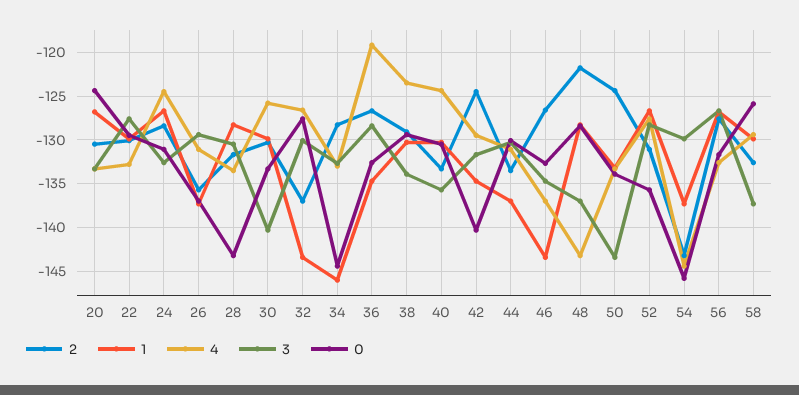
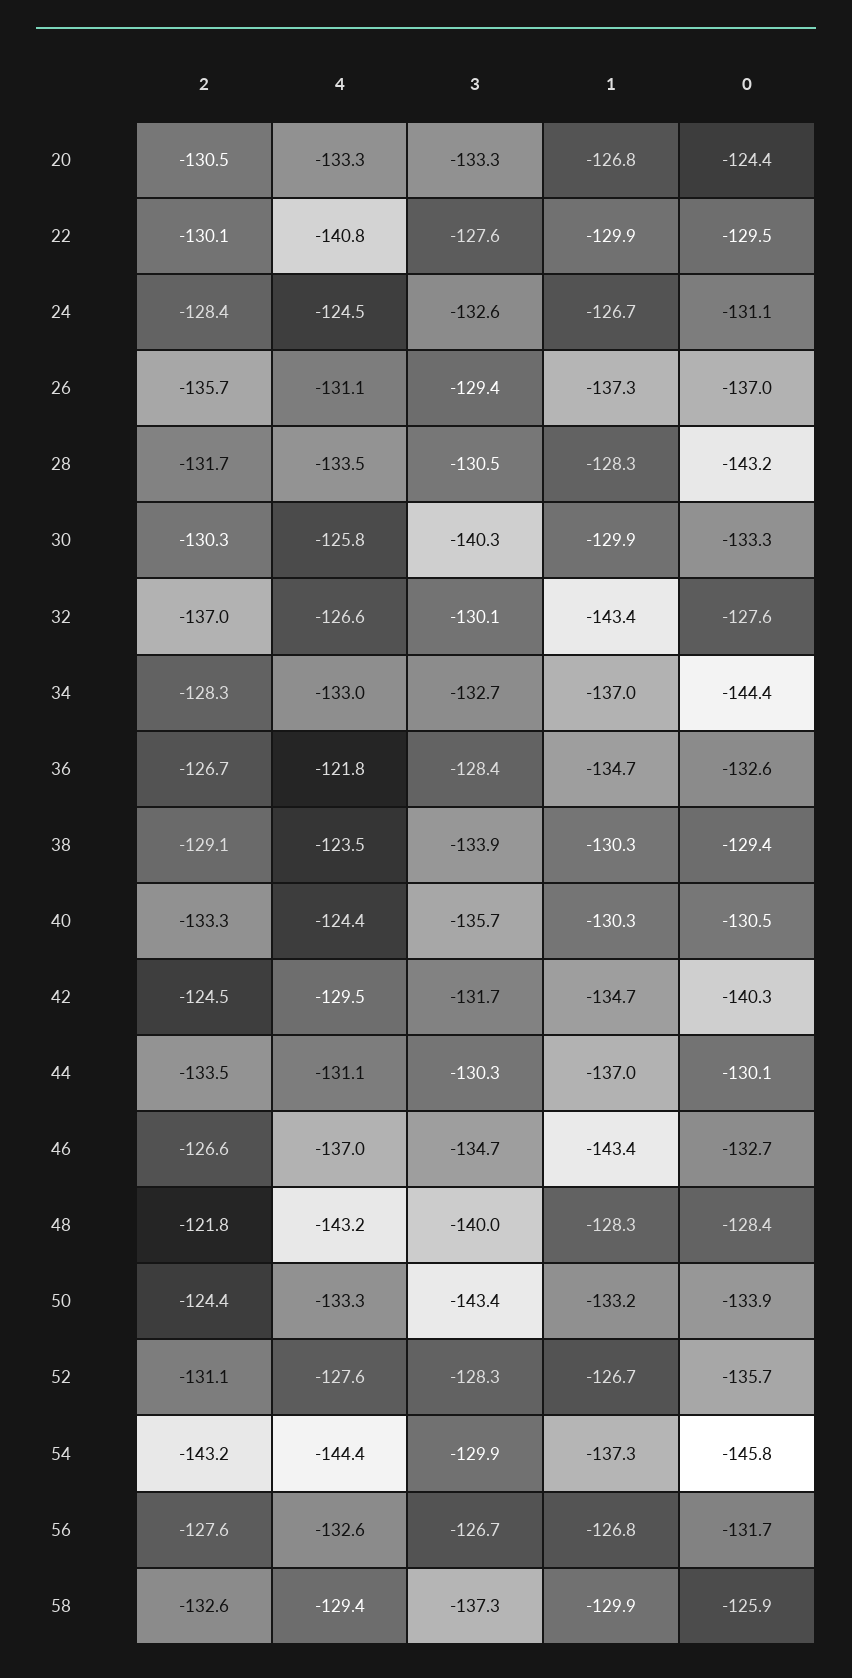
  {
    "2": {
      "20": -130.5,
      "22": -130.1,
      "24": -128.4,
      "26": -135.7,
      "28": -131.7,
      "30": -130.3,
      "32": -137,
      "34": -128.3,
      "36": -126.7,
      "38": -129.1,
      "40": -133.3,
      "42": -124.5,
      "44": -133.5,
      "46": -126.6,
      "48": -121.8,
      "50": -124.4,
      "52": -131.1,
      "54": -143.2,
      "56": -127.6,
      "58": -132.6
    },
    "1": {
      "20": -126.8,
      "22": -129.9,
      "24": -126.7,
      "26": -137.3,
      "28": -128.3,
      "30": -129.9,
      "32": -143.4,
-     "34": -146,
+     "34": -137,
      "36": -134.7,
      "38": -130.3,
      "40": -130.3,
      "42": -134.7,
      "44": -137,
      "46": -143.4,
      "48": -128.3,
      "50": -133.2,
      "52": -126.7,
      "54": -137.3,
      "56": -126.8,
      "58": -129.9
    },
    "4": {
      "20": -133.3,
-     "22": -133,
+     "22": -140.8,
      "24": -124.5,
      "26": -131.1,
      "28": -133.5,
      "30": -125.8,
      "32": -126.6,
      "34": -133,
-     "36": -119,
+     "36": -121.8,
      "38": -123.5,
      "40": -124.4,
      "42": -129.5,
      "44": -131.1,
      "46": -137,
      "48": -143.2,
      "50": -133.3,
      "52": -127.6,
      "54": -144.4,
      "56": -132.6,
      "58": -129.4
    },
    "3": {
      "20": -133.3,
      "22": -127.6,
      "24": -132.6,
      "26": -129.4,
      "28": -130.5,
      "30": -140.3,
      "32": -130.1,
      "34": -132.7,
      "36": -128.4,
      "38": -133.9,
      "40": -135.7,
      "42": -131.7,
      "44": -130.3,
      "46": -134.7,
-     "48": -137,
+     "48": -140,
      "50": -143.4,
      "52": -128.3,
      "54": -129.9,
      "56": -126.7,
      "58": -137.3
    },
    "0": {
      "20": -124.4,
      "22": -129.5,
      "24": -131.1,
      "26": -137,
      "28": -143.2,
      "30": -133.3,
      "32": -127.6,
      "34": -144.4,
      "36": -132.6,
      "38": -129.4,
      "40": -130.5,
      "42": -140.3,
      "44": -130.1,
      "46": -132.7,
      "48": -128.4,
      "50": -133.9,
      "52": -135.7,
      "54": -145.8,
      "56": -131.7,
      "58": -125.9
    }
  }

